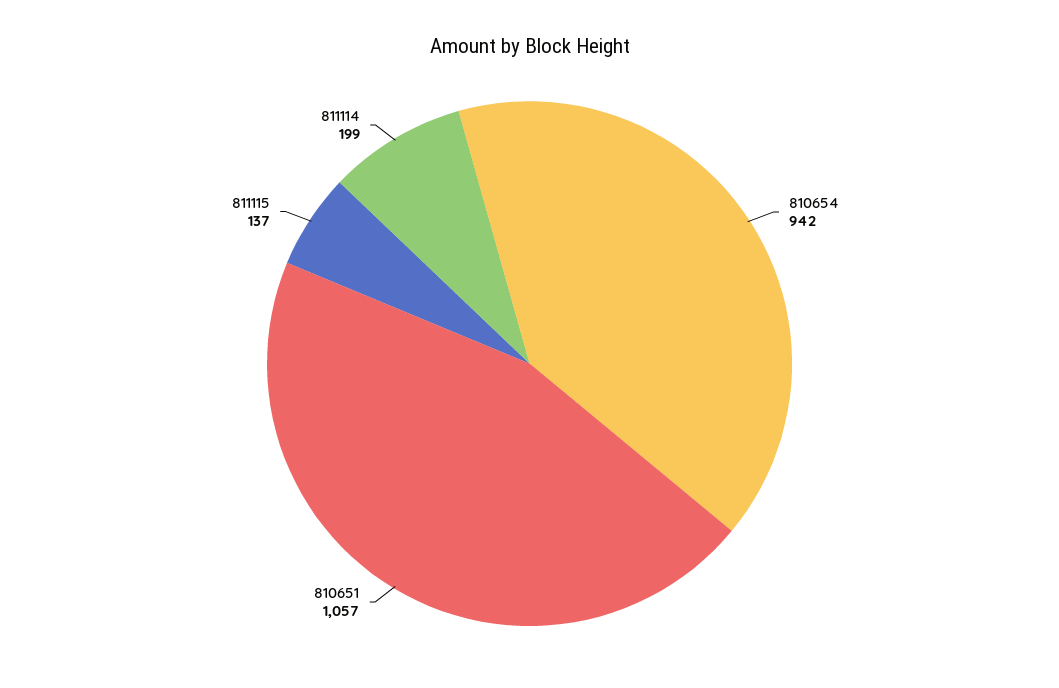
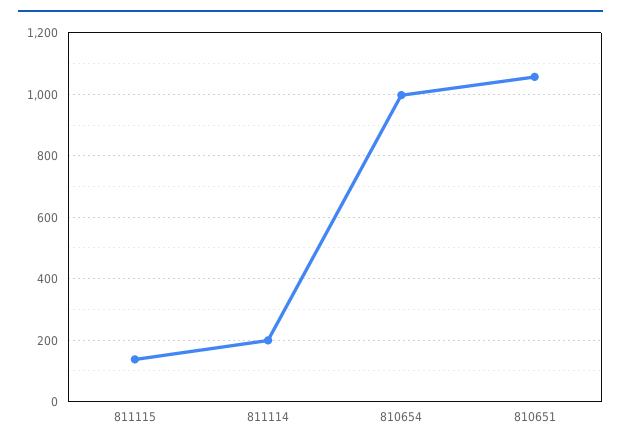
  {
-   "810654": 942,
+   "810654": 1000,
    "810651": 1057,
    "811115": 137,
    "811114": 199
  }

